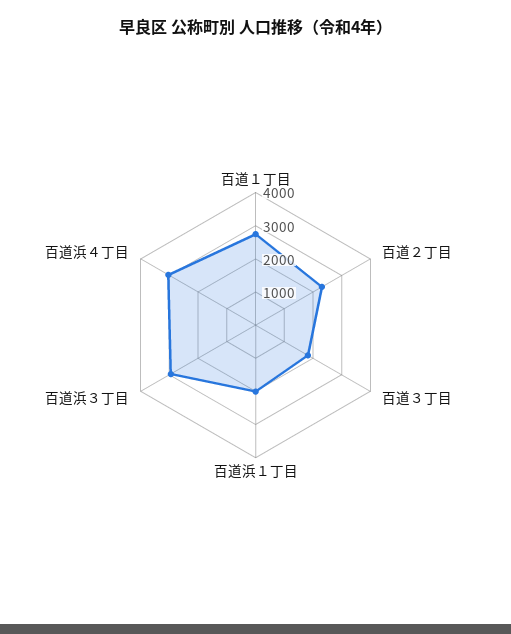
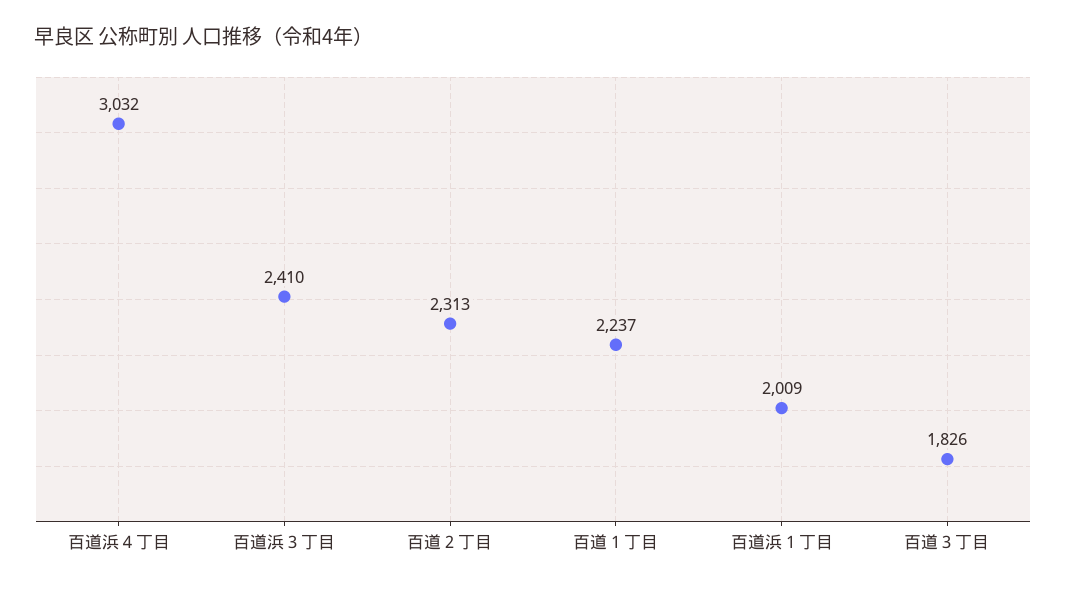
  {
-   "百道１丁目": 2750,
+   "百道１丁目": 2237,
    "百道２丁目": 2313,
    "百道３丁目": 1826,
    "百道浜１丁目": 2009,
-   "百道浜３丁目": 3000,
+   "百道浜３丁目": 2410,
    "百道浜４丁目": 3032
  }

